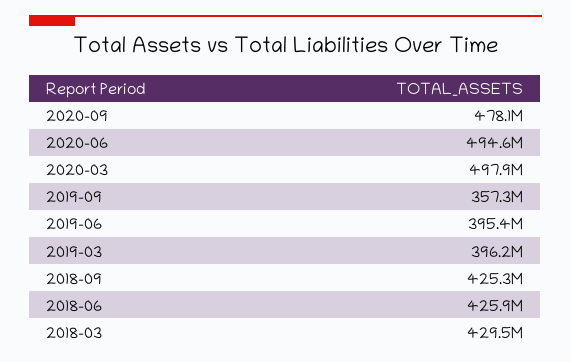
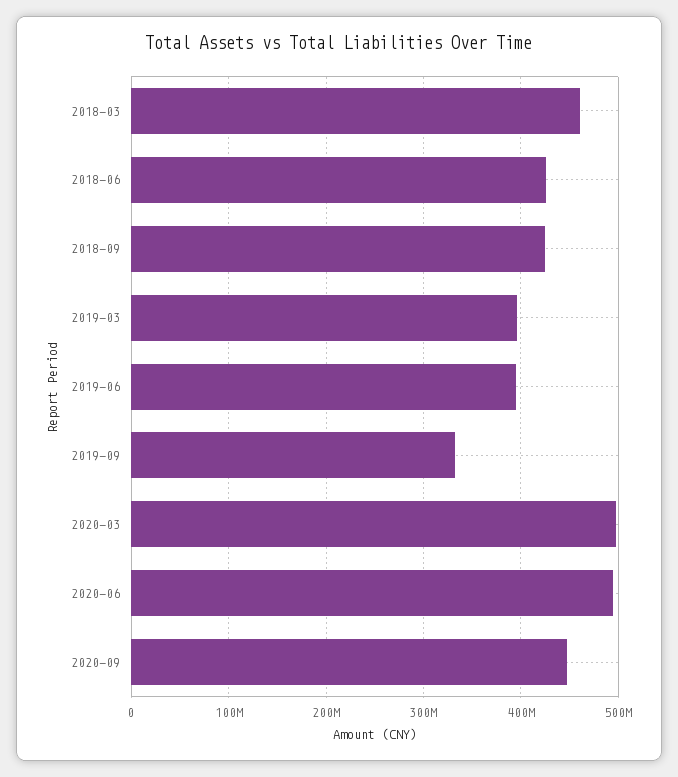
  {
-   "2020-09": 478100000,
+   "2020-09": 450000000,
    "2020-06": 494600000,
    "2020-03": 497900000,
-   "2019-09": 357300000,
+   "2019-09": 330000000,
    "2019-06": 395400000,
    "2019-03": 396200000,
    "2018-09": 425300000,
    "2018-06": 425900000,
-   "2018-03": 429500000
+   "2018-03": 460000000
  }

